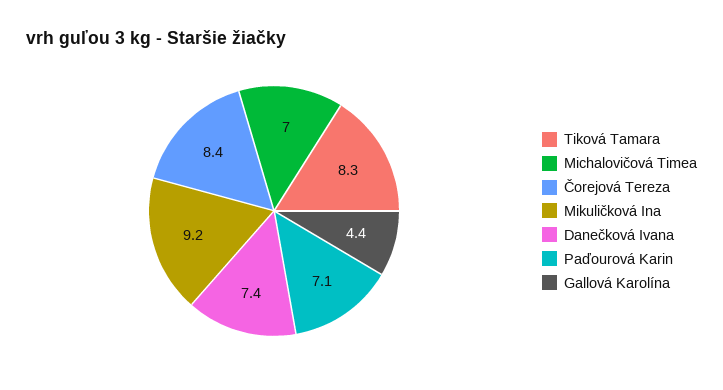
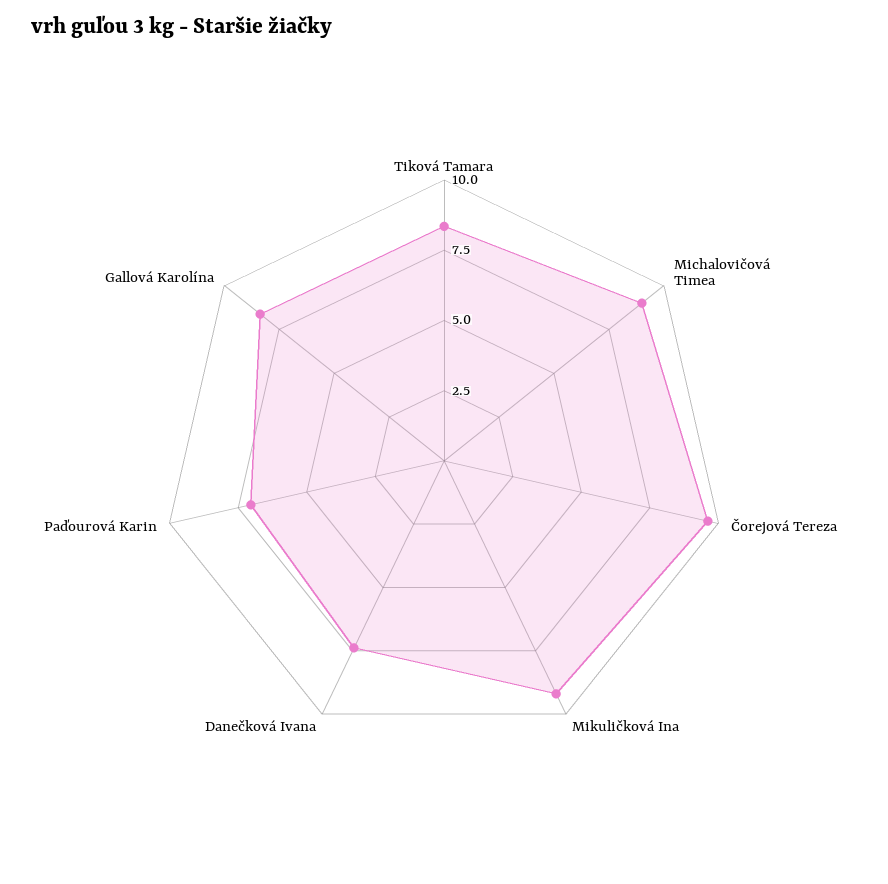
  {
    "Tiková Tamara": 8.3,
-   "Michalovičová Timea": 7,
+   "Michalovičová Timea": 9,
-   "Čorejová Tereza": 8.4,
+   "Čorejová Tereza": 9.5,
    "Mikuličková Ina": 9.2,
    "Danečková Ivana": 7.4,
    "Paďourová Karin": 7.1,
-   "Gallová Karolína": 4.4
+   "Gallová Karolína": 8.5
  }

